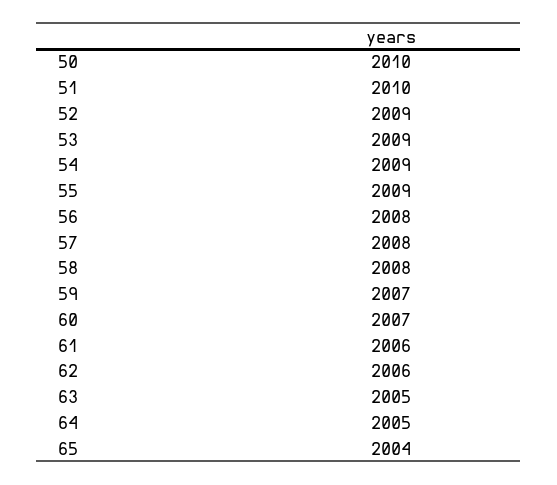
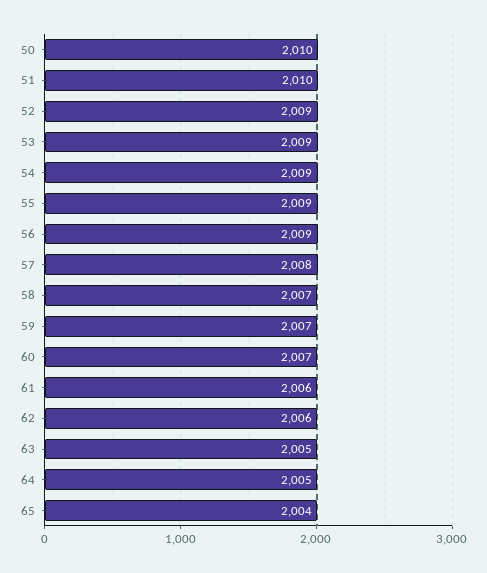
  {
    "50": 2010,
    "51": 2010,
    "52": 2009,
    "53": 2009,
    "54": 2009,
    "55": 2009,
-   "56": 2008,
+   "56": 2009,
    "57": 2008,
-   "58": 2008,
+   "58": 2007,
    "59": 2007,
    "60": 2007,
    "61": 2006,
    "62": 2006,
    "63": 2005,
    "64": 2005,
    "65": 2004
  }

